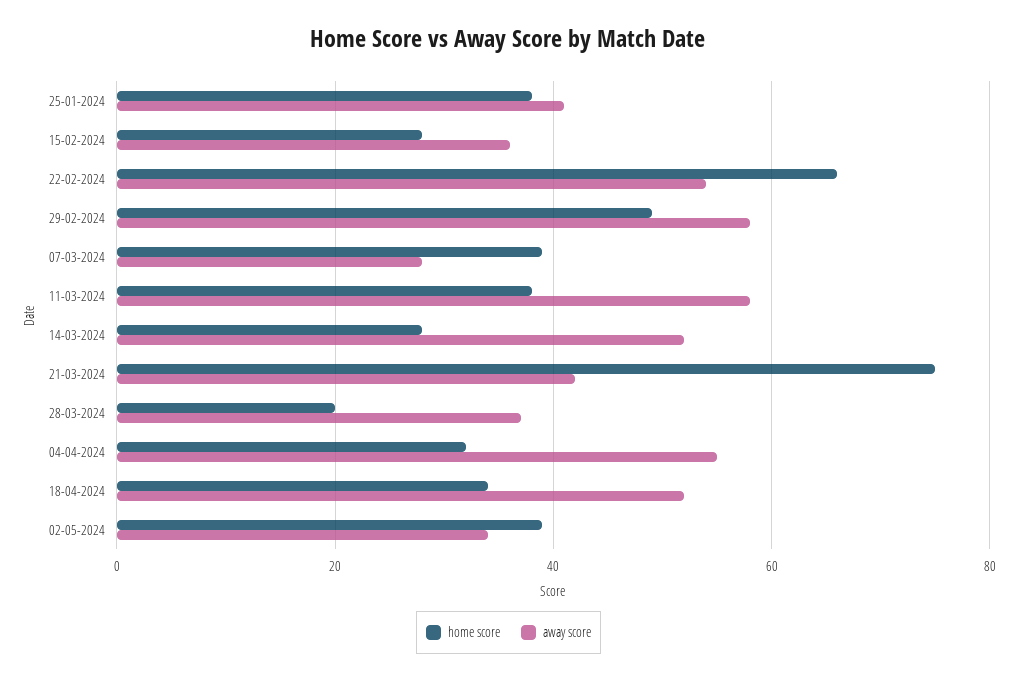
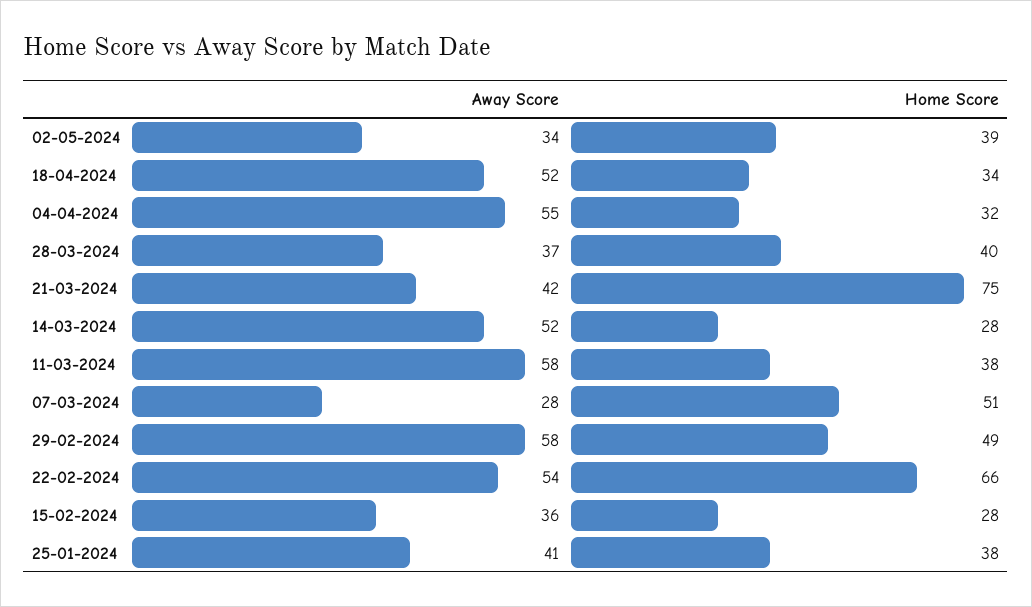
  {
    "home score": {
      "25-01-2024": 38,
      "15-02-2024": 28,
      "22-02-2024": 66,
      "29-02-2024": 49,
-     "07-03-2024": 40,
+     "07-03-2024": 51,
      "11-03-2024": 38,
      "14-03-2024": 28,
      "21-03-2024": 75,
-     "28-03-2024": 20,
+     "28-03-2024": 40,
      "04-04-2024": 32,
      "18-04-2024": 34,
      "02-05-2024": 39
    },
    "away score": {
      "25-01-2024": 41,
      "15-02-2024": 36,
      "22-02-2024": 54,
      "29-02-2024": 58,
      "07-03-2024": 28,
      "11-03-2024": 58,
      "14-03-2024": 52,
      "21-03-2024": 42,
      "28-03-2024": 37,
      "04-04-2024": 55,
      "18-04-2024": 52,
      "02-05-2024": 34
    }
  }

